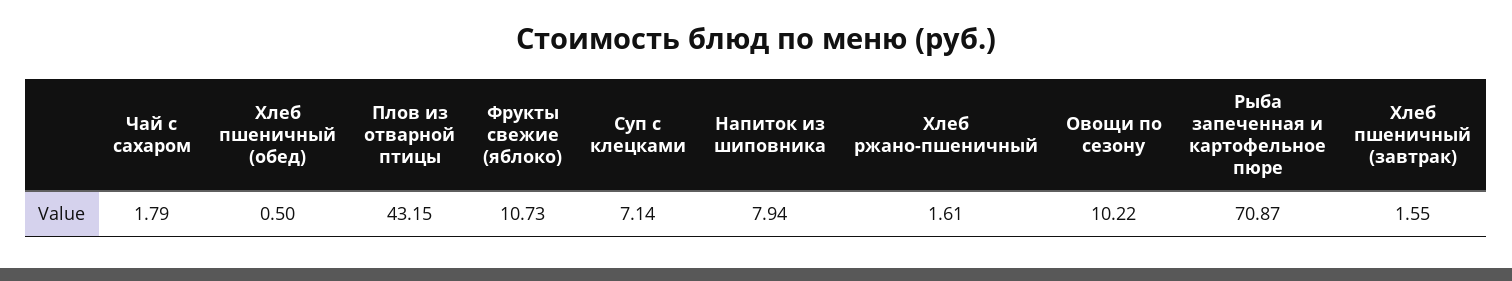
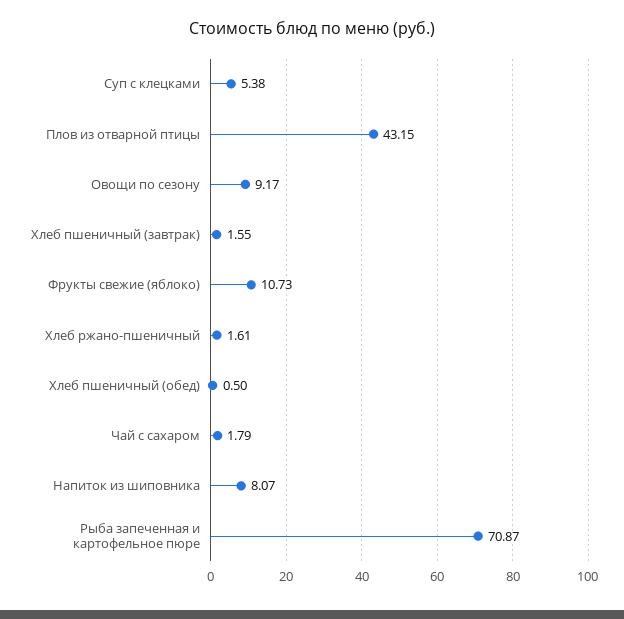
  {
    "Чай с сахаром": 1.79,
    "Хлеб пшеничный (обед)": 0.5,
    "Плов из отварной птицы": 43.15,
    "Фрукты свежие (яблоко)": 10.73,
-   "Суп с клецками": 7.14,
+   "Суп с клецками": 5.38,
-   "Напиток из шиповника": 7.94,
+   "Напиток из шиповника": 8.07,
    "Хлеб ржано-пшеничный": 1.61,
-   "Овощи по сезону": 10.22,
+   "Овощи по сезону": 9.17,
    "Рыба запеченная и картофельное пюре": 70.87,
    "Хлеб пшеничный (завтрак)": 1.55
  }

